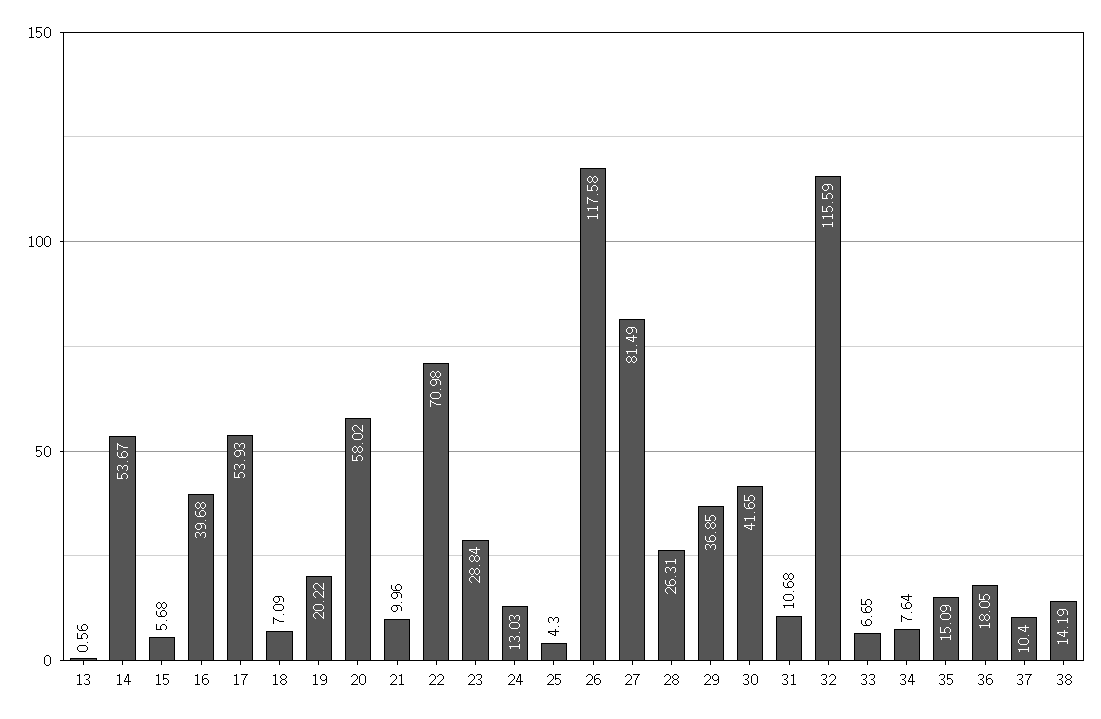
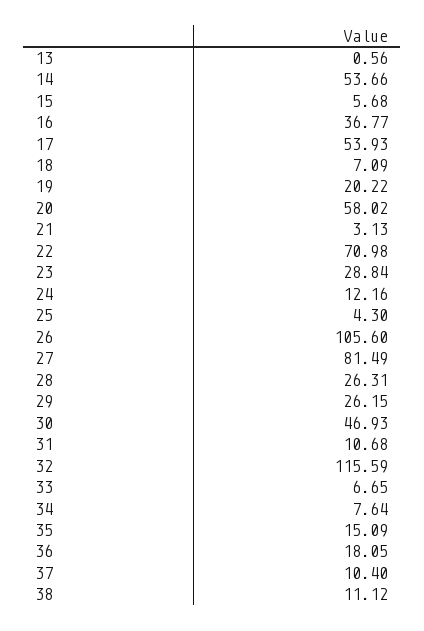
  {
    "13": 0.56,
-   "14": 53.67,
+   "14": 53.66,
    "15": 5.68,
-   "16": 39.68,
+   "16": 36.77,
    "17": 53.93,
    "18": 7.09,
    "19": 20.22,
    "20": 58.02,
-   "21": 9.96,
+   "21": 3.13,
    "22": 70.98,
    "23": 28.84,
-   "24": 13.03,
+   "24": 12.16,
    "25": 4.3,
-   "26": 117.58,
+   "26": 105.6,
    "27": 81.49,
    "28": 26.31,
-   "29": 36.85,
+   "29": 26.15,
-   "30": 41.65,
+   "30": 46.93,
    "31": 10.68,
    "32": 115.59,
    "33": 6.65,
    "34": 7.64,
    "35": 15.09,
    "36": 18.05,
    "37": 10.4,
-   "38": 14.19
+   "38": 11.12
  }

